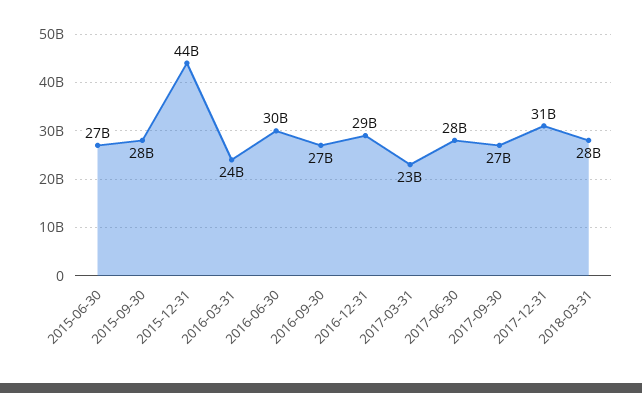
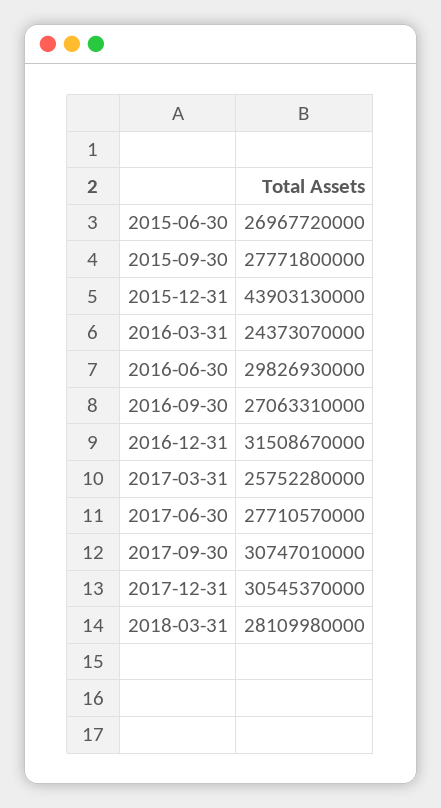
  {
    "2015-06-30": 26967720000,
    "2015-09-30": 27771800000,
    "2015-12-31": 43903130000,
    "2016-03-31": 24373070000,
    "2016-06-30": 29826930000,
    "2016-09-30": 27063310000,
-   "2016-12-31": 29000000000,
+   "2016-12-31": 31508670000,
-   "2017-03-31": 23000000000,
+   "2017-03-31": 25752280000,
    "2017-06-30": 27710570000,
-   "2017-09-30": 27000000000,
+   "2017-09-30": 30747010000,
    "2017-12-31": 30545370000,
    "2018-03-31": 28109980000
  }

